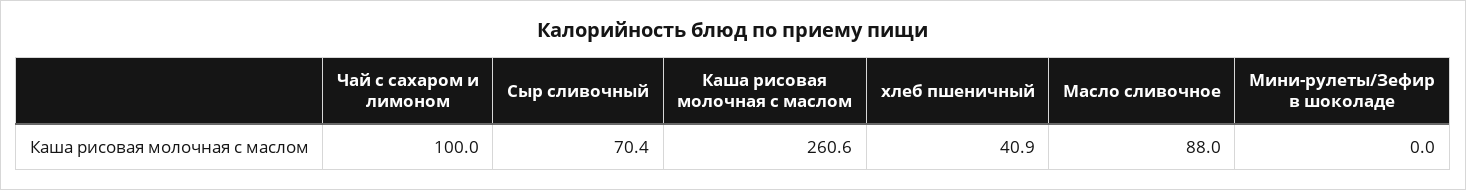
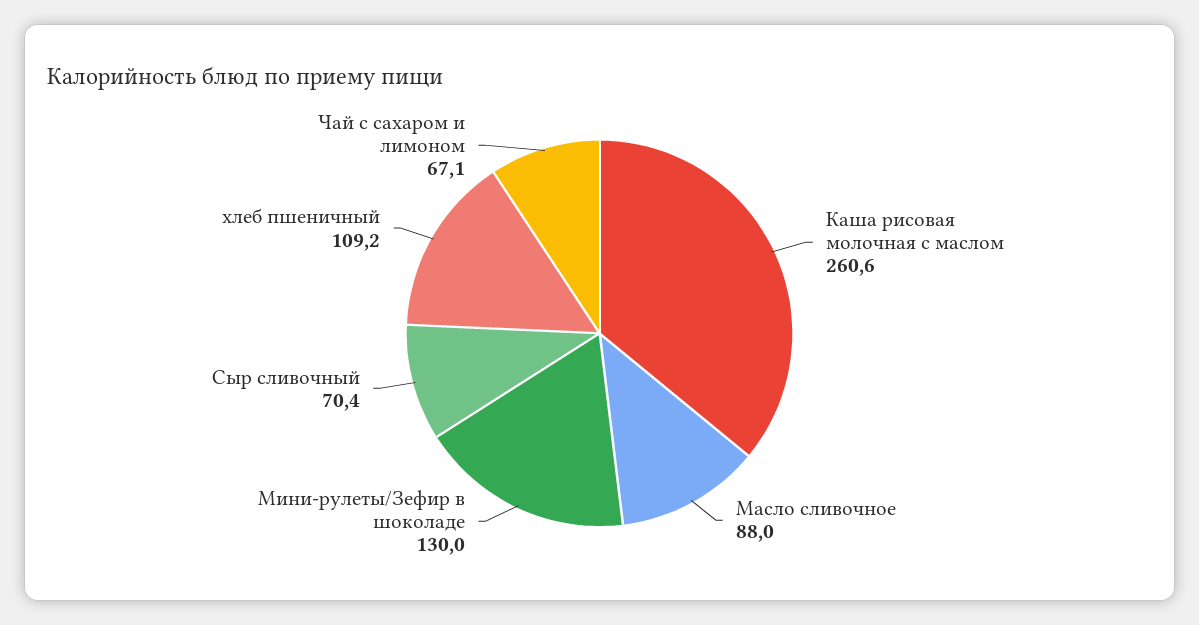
  {
-   "Чай с сахаром и лимоном": 100,
+   "Чай с сахаром и лимоном": 67.1,
    "Сыр сливочный": 70.4,
    "Каша рисовая молочная с маслом": 260.6,
-   "хлеб пшеничный": 40.9,
+   "хлеб пшеничный": 109.2,
    "Масло сливочное": 88,
-   "Мини-рулеты/Зефир в шоколаде": 0
+   "Мини-рулеты/Зефир в шоколаде": 130
  }

